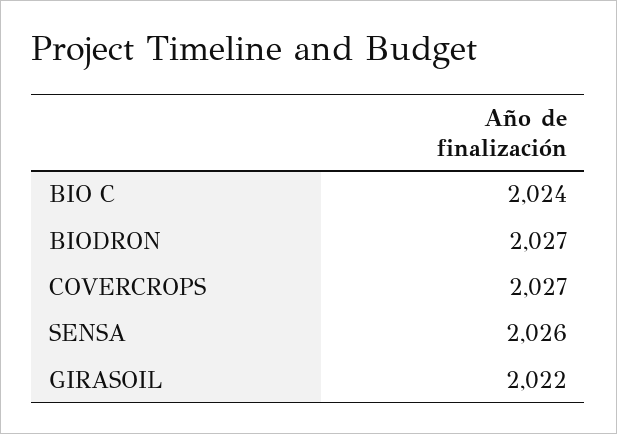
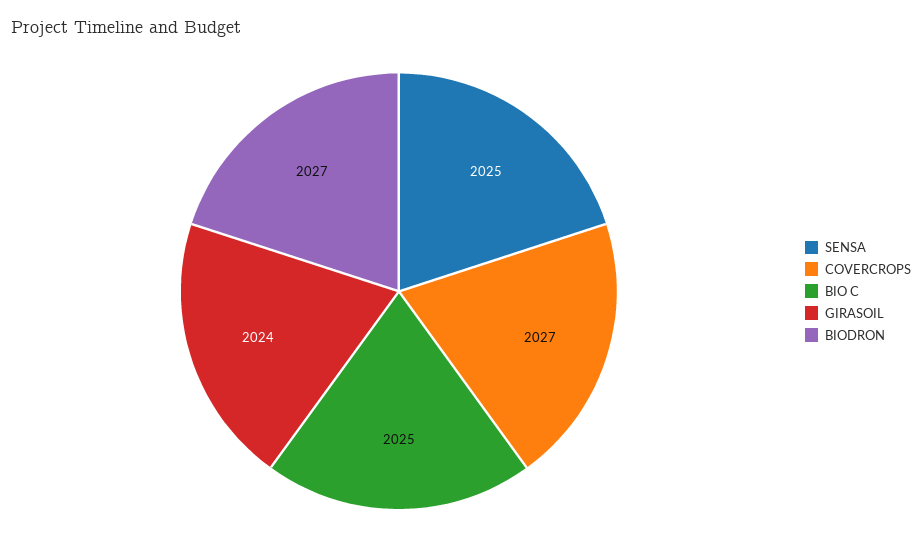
  {
-   "BIO C": 2024,
+   "BIO C": 2025,
    "BIODRON": 2027,
    "COVERCROPS": 2027,
-   "SENSA": 2026,
+   "SENSA": 2025,
-   "GIRASOIL": 2022
+   "GIRASOIL": 2024
  }

